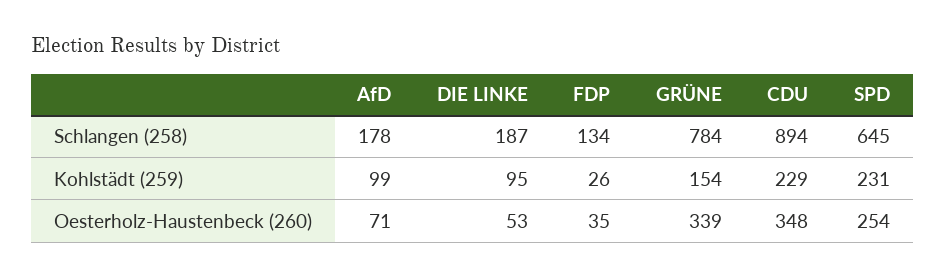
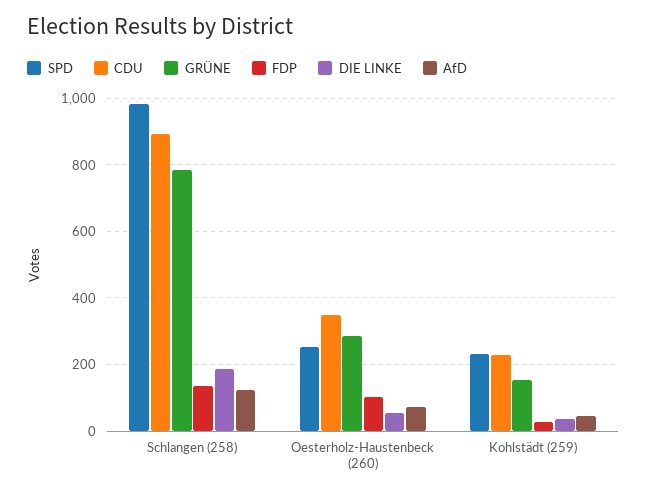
  {
    "AfD": {
-     "Schlangen (258)": 178,
+     "Schlangen (258)": 120,
-     "Kohlstädt (259)": 99,
+     "Kohlstädt (259)": 40,
      "Oesterholz-Haustenbeck (260)": 71
    },
    "DIE LINKE": {
      "Schlangen (258)": 187,
-     "Kohlstädt (259)": 95,
+     "Kohlstädt (259)": 40,
      "Oesterholz-Haustenbeck (260)": 53
    },
    "FDP": {
      "Schlangen (258)": 134,
      "Kohlstädt (259)": 26,
-     "Oesterholz-Haustenbeck (260)": 35
+     "Oesterholz-Haustenbeck (260)": 100
    },
    "GRÜNE": {
      "Schlangen (258)": 784,
      "Kohlstädt (259)": 154,
-     "Oesterholz-Haustenbeck (260)": 339
+     "Oesterholz-Haustenbeck (260)": 280
    },
    "CDU": {
      "Schlangen (258)": 894,
      "Kohlstädt (259)": 229,
      "Oesterholz-Haustenbeck (260)": 348
    },
    "SPD": {
-     "Schlangen (258)": 645,
+     "Schlangen (258)": 980,
      "Kohlstädt (259)": 231,
      "Oesterholz-Haustenbeck (260)": 254
    }
  }

